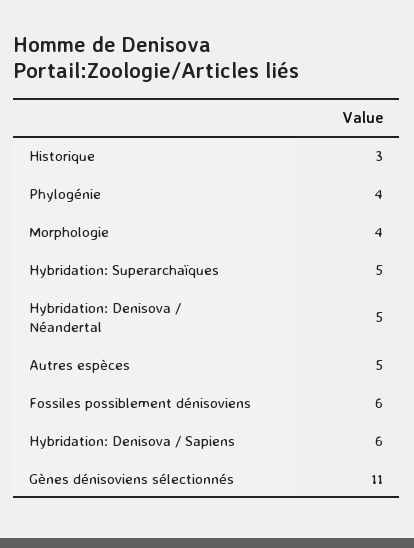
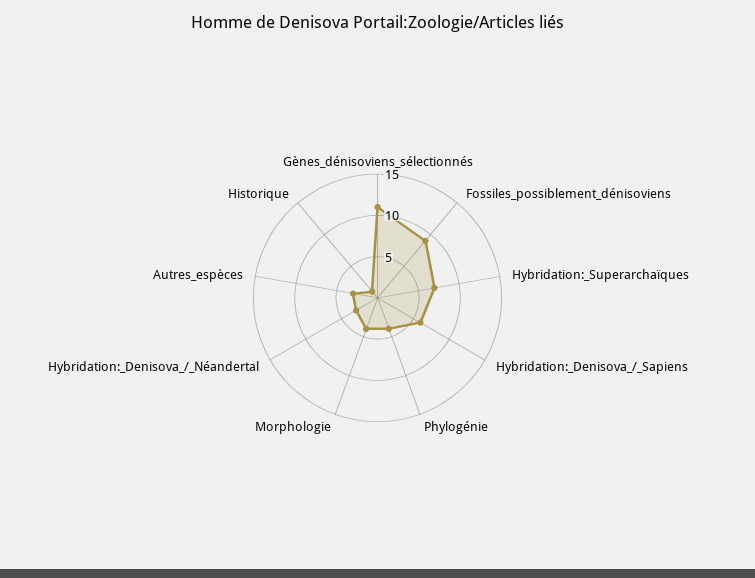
  {
-   "Historique": 3,
+   "Historique": 1,
    "Phylogénie": 4,
    "Morphologie": 4,
-   "Hybridation: Superarchaïques": 5,
+   "Hybridation: Superarchaïques": 7,
-   "Hybridation: Denisova / Néandertal": 5,
+   "Hybridation: Denisova / Néandertal": 3,
-   "Autres espèces": 5,
+   "Autres espèces": 3,
-   "Fossiles possiblement dénisoviens": 6,
+   "Fossiles possiblement dénisoviens": 9,
    "Hybridation: Denisova / Sapiens": 6,
    "Gènes dénisoviens sélectionnés": 11
  }

